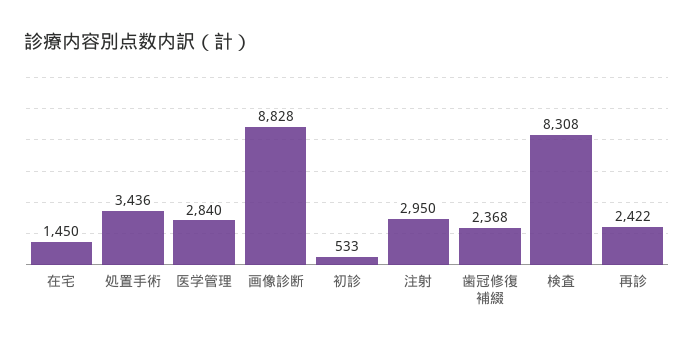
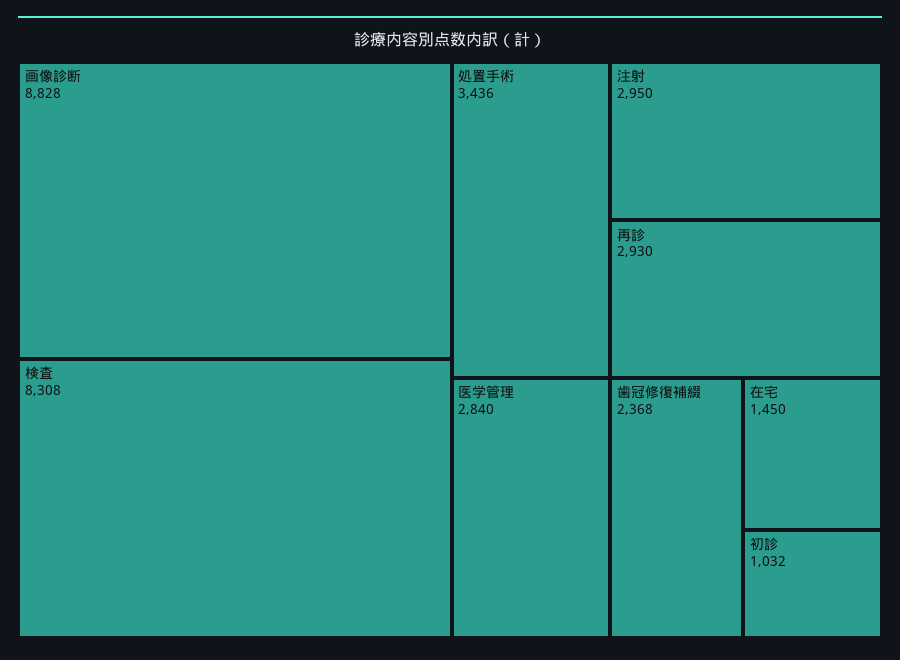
  {
    "在宅": 1450,
    "処置手術": 3436,
    "医学管理": 2840,
    "画像診断": 8828,
-   "初診": 533,
+   "初診": 1032,
    "注射": 2950,
    "歯冠修復補綴": 2368,
    "検査": 8308,
-   "再診": 2422
+   "再診": 2930
  }

